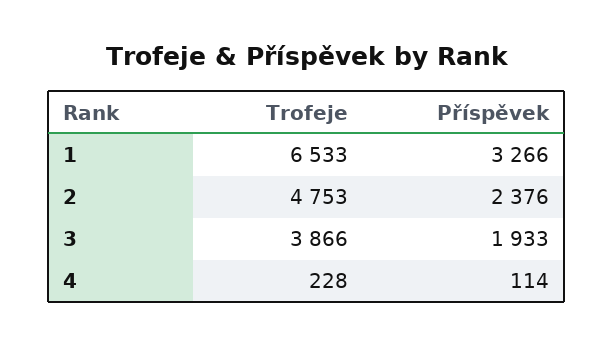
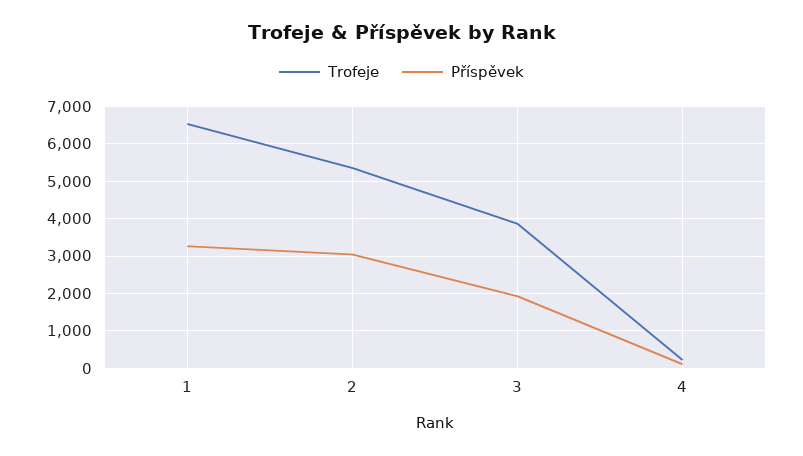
  {
    "Trofeje": {
      "1": 6533,
-     "2": 4753,
+     "2": 5400,
      "3": 3866,
      "4": 228
    },
    "Příspěvek": {
      "1": 3266,
-     "2": 2376,
+     "2": 3000,
      "3": 1933,
      "4": 114
    }
  }

